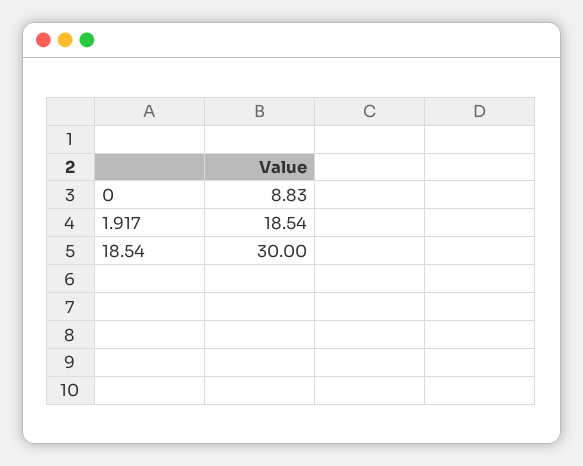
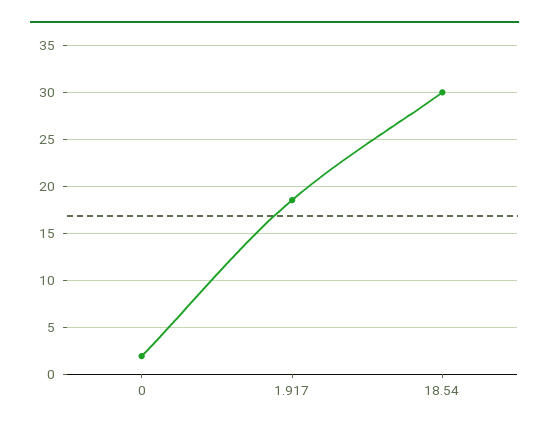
  {
-   "0": 8.83,
+   "0": 2,
    "1.917": 18.54,
    "18.54": 30
  }

